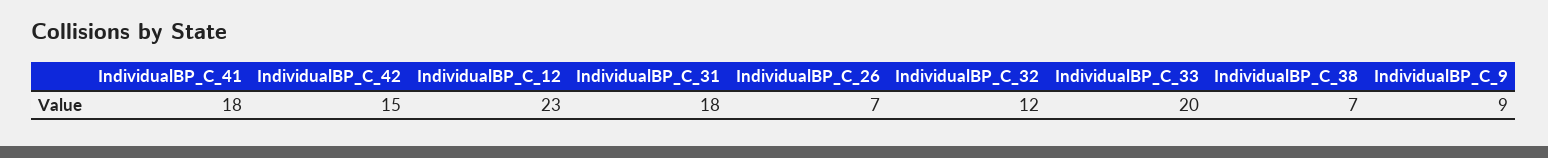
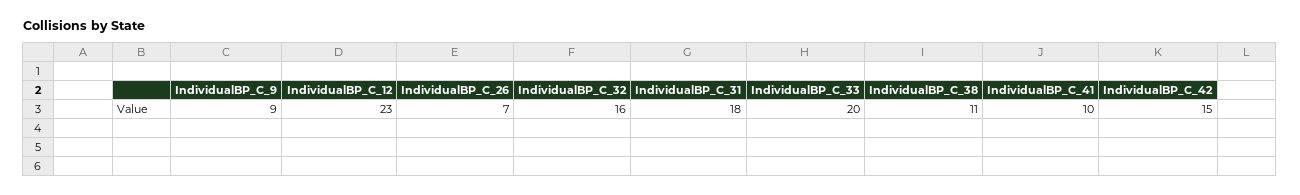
  {
-   "IndividualBP_C_41": 18,
+   "IndividualBP_C_41": 10,
    "IndividualBP_C_42": 15,
    "IndividualBP_C_12": 23,
    "IndividualBP_C_31": 18,
    "IndividualBP_C_26": 7,
-   "IndividualBP_C_32": 12,
+   "IndividualBP_C_32": 16,
    "IndividualBP_C_33": 20,
-   "IndividualBP_C_38": 7,
+   "IndividualBP_C_38": 11,
    "IndividualBP_C_9": 9
  }

